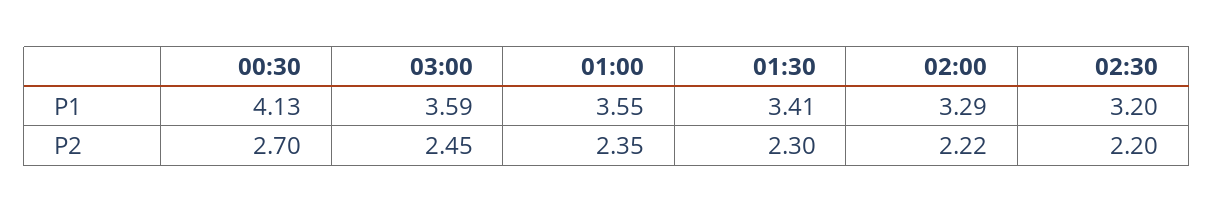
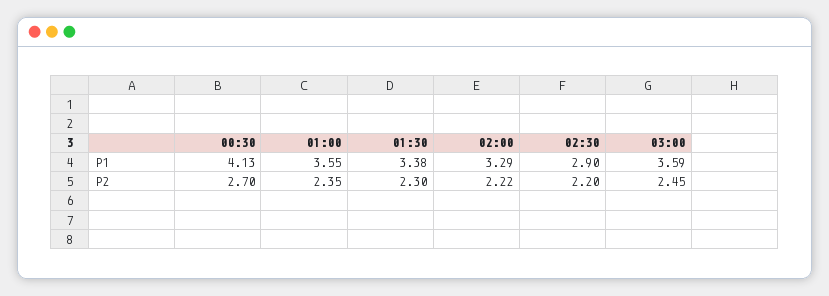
  {
    "00:30": {
      "P1": 4.13,
      "P2": 2.7
    },
    "03:00": {
      "P1": 3.59,
      "P2": 2.45
    },
    "01:00": {
      "P1": 3.55,
      "P2": 2.35
    },
    "01:30": {
-     "P1": 3.41,
+     "P1": 3.38,
      "P2": 2.3
    },
    "02:00": {
      "P1": 3.29,
      "P2": 2.22
    },
    "02:30": {
-     "P1": 3.2,
+     "P1": 2.9,
      "P2": 2.2
    }
  }

